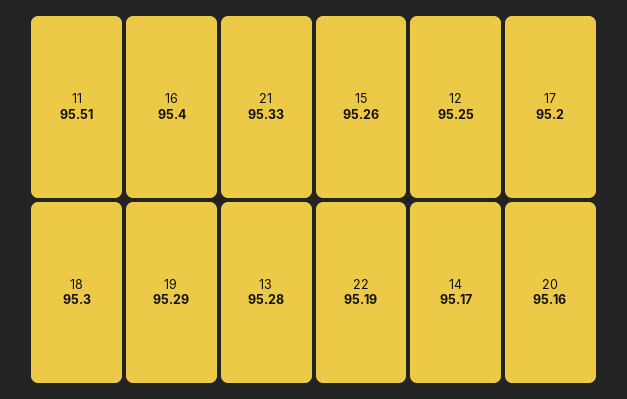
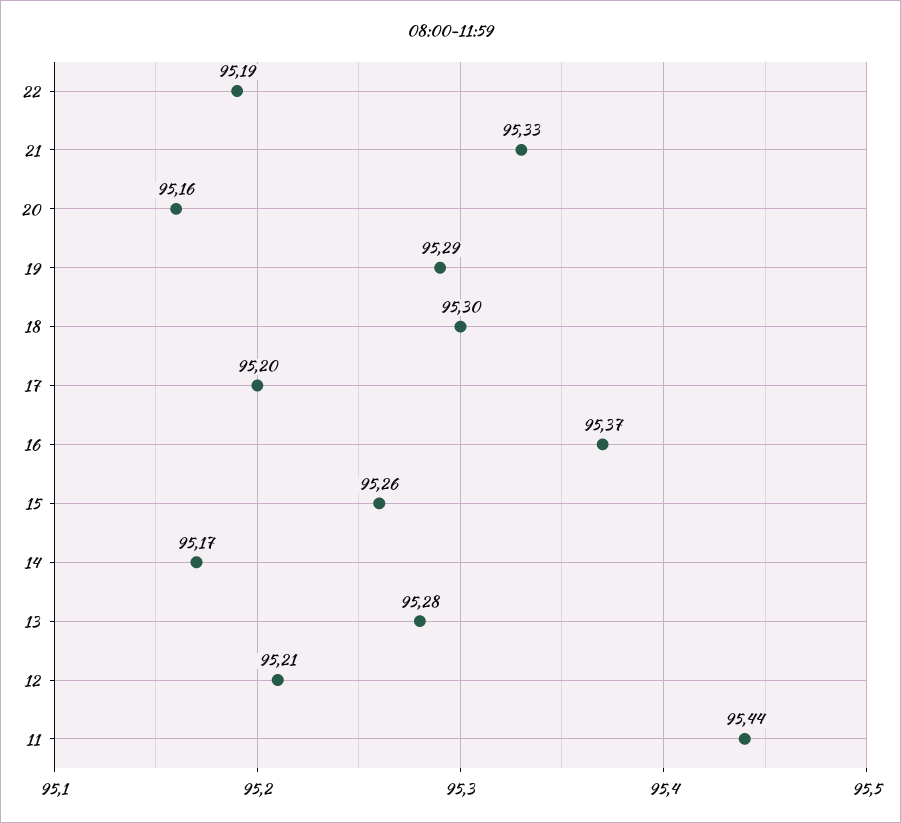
  {
-   "11": 95.51,
+   "11": 95.44,
-   "16": 95.4,
+   "16": 95.37,
    "21": 95.33,
    "18": 95.3,
    "19": 95.29,
    "13": 95.28,
    "15": 95.26,
-   "12": 95.25,
+   "12": 95.21,
    "17": 95.2,
    "22": 95.19,
    "14": 95.17,
    "20": 95.16
  }

